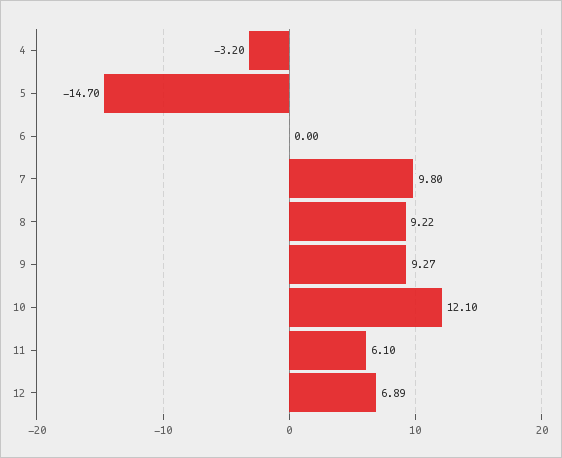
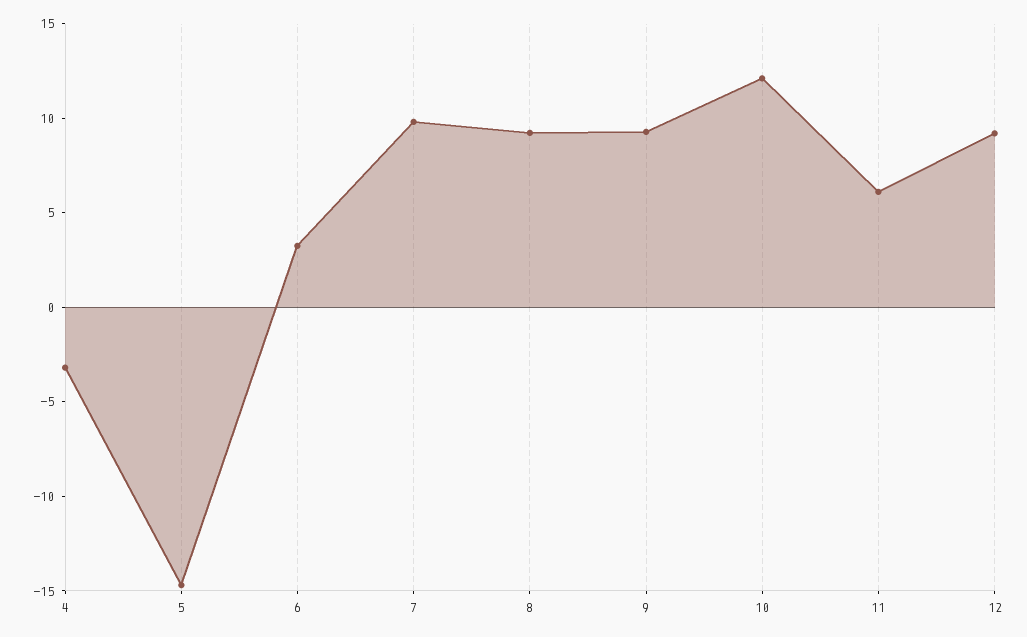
  {
    "4": -3.2,
    "5": -14.7,
-   "6": 0,
+   "6": 3,
    "7": 9.8,
    "8": 9.22,
    "9": 9.27,
    "10": 12.1,
    "11": 6.1,
-   "12": 6.89
+   "12": 9
  }

